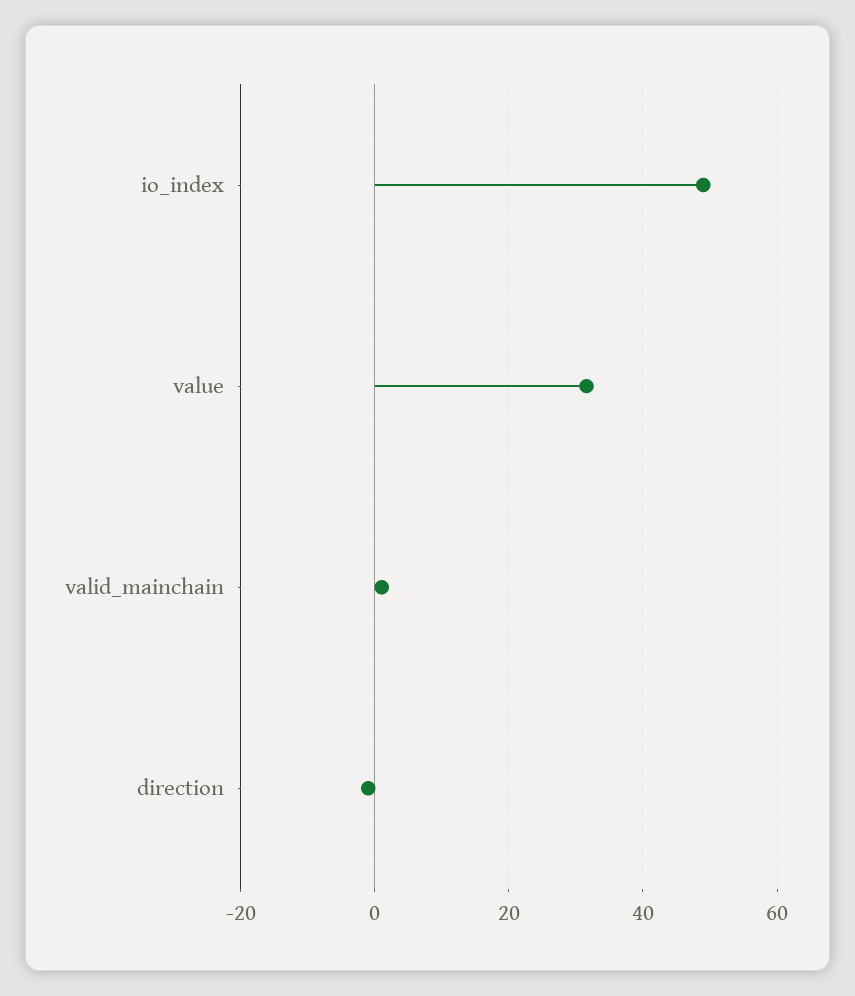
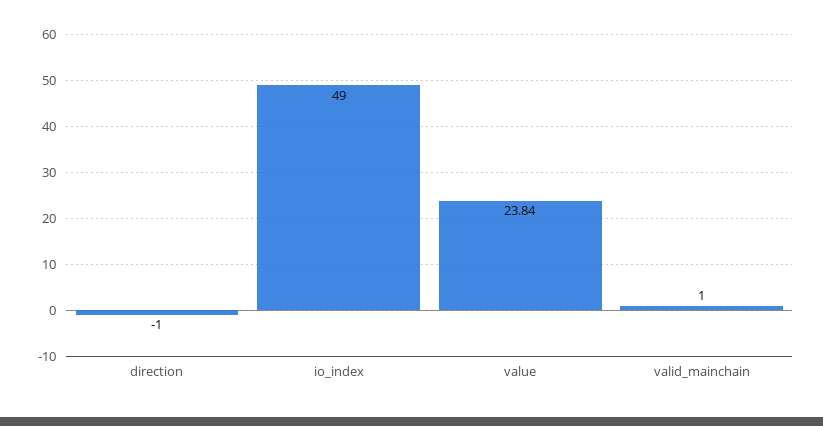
  {
    "io_index": 49,
-   "value": 32,
+   "value": 23.84,
    "valid_mainchain": 1,
    "direction": -1
  }

